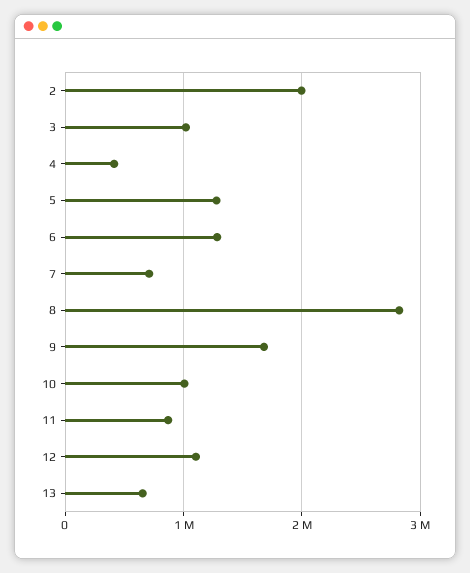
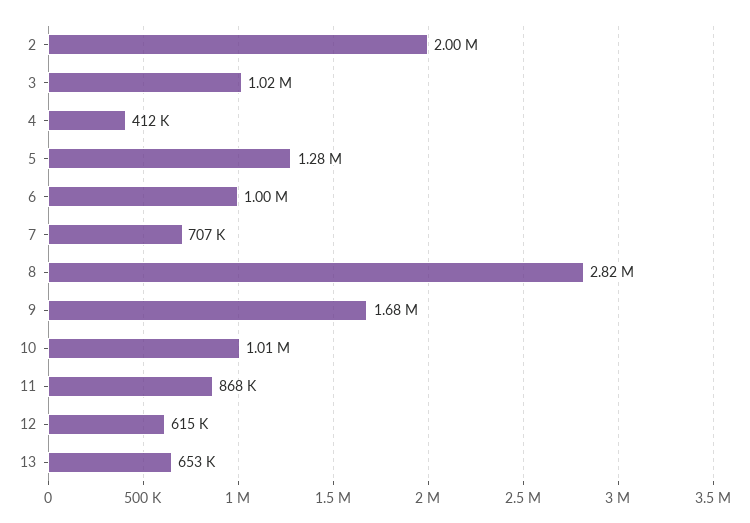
  {
    "2": 2000000,
    "3": 1020000,
    "4": 412000,
    "5": 1280000,
-   "6": 1300000,
+   "6": 1000000,
    "7": 707000,
    "8": 2820000,
    "9": 1680000,
    "10": 1010000,
    "11": 868000,
-   "12": 1100000,
+   "12": 615000,
    "13": 653000
  }

